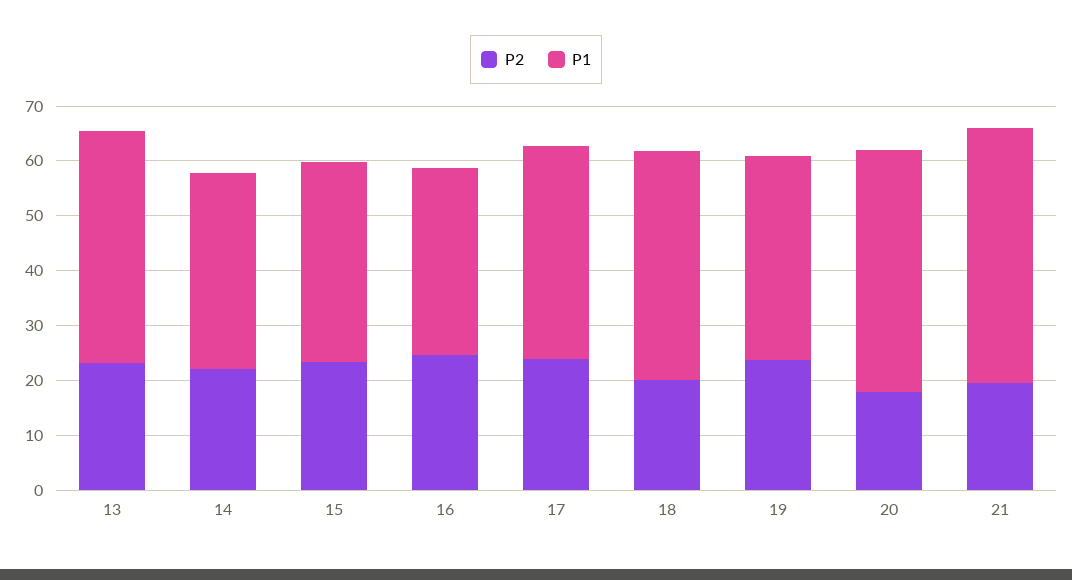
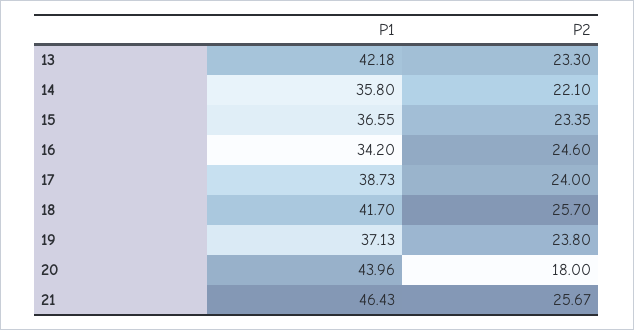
  {
    "P2": {
      "13": 23.3,
      "14": 22.1,
      "15": 23.35,
      "16": 24.6,
      "17": 24,
-     "18": 20,
+     "18": 25.7,
      "19": 23.8,
      "20": 18,
-     "21": 20
+     "21": 25.67
    },
    "P1": {
      "13": 42.18,
      "14": 35.8,
      "15": 36.55,
      "16": 34.2,
      "17": 38.73,
      "18": 41.7,
      "19": 37.13,
      "20": 43.96,
      "21": 46.43
    }
  }

